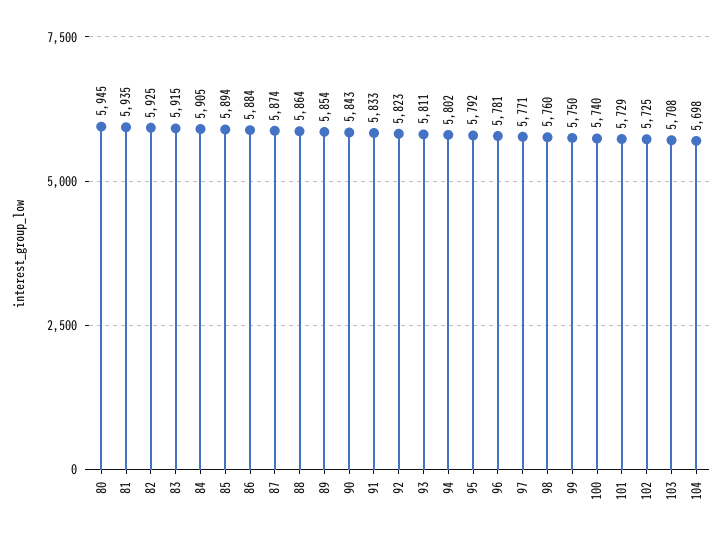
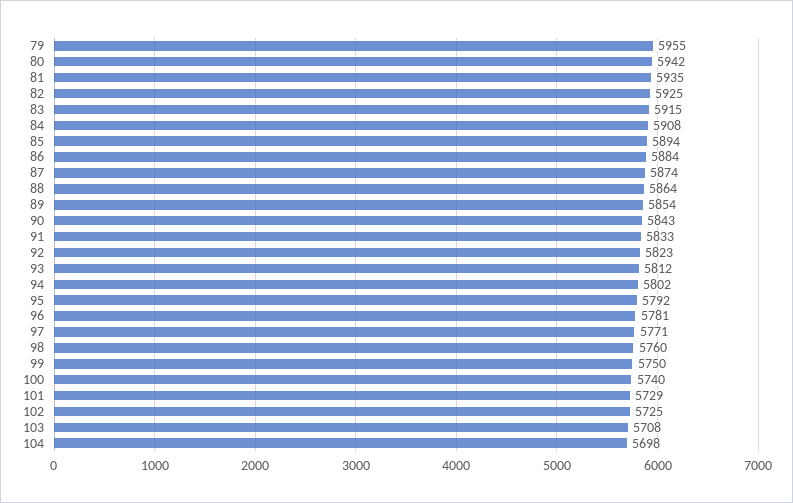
  {
-   "80": 5945,
+   "80": 5942,
    "81": 5935,
    "82": 5925,
    "83": 5915,
-   "84": 5905,
+   "84": 5908,
    "85": 5894,
    "86": 5884,
    "87": 5874,
    "88": 5864,
    "89": 5854,
    "90": 5843,
    "91": 5833,
    "92": 5823,
-   "93": 5811,
+   "93": 5812,
    "94": 5802,
    "95": 5792,
    "96": 5781,
    "97": 5771,
    "98": 5760,
    "99": 5750,
    "100": 5740,
    "101": 5729,
    "102": 5725,
    "103": 5708,
-   "104": 5698
+   "104": 5698,
+   "79": 5955
  }

